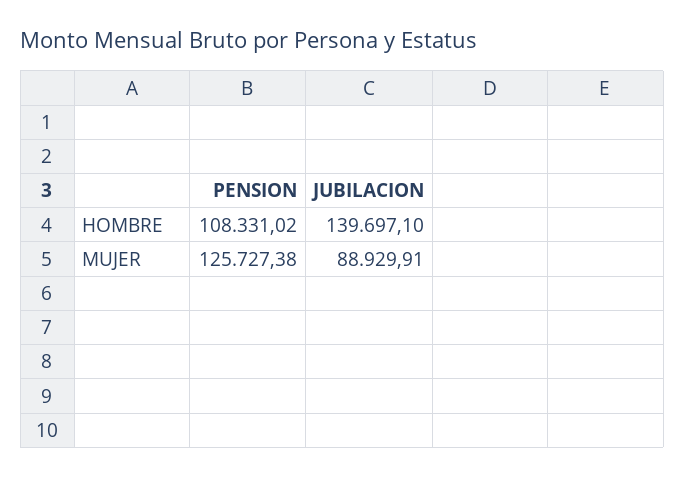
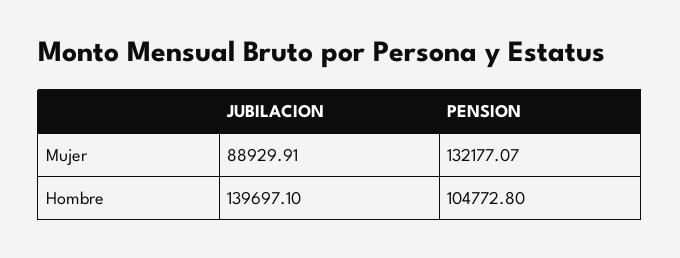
  {
    "PENSION": {
-     "HOMBRE": 108331.02,
+     "HOMBRE": 104772.8,
-     "MUJER": 125727.38
+     "MUJER": 132177.07
    },
    "JUBILACION": {
      "HOMBRE": 139697.1,
      "MUJER": 88929.91
    }
  }

